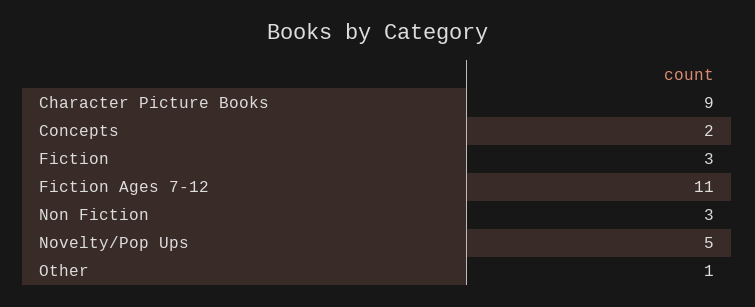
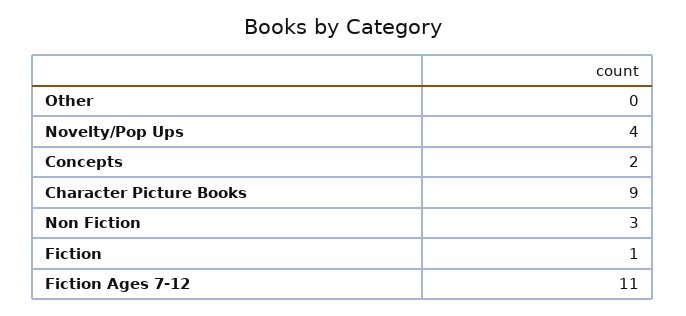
  {
    "Character Picture Books": 9,
    "Concepts": 2,
-   "Fiction": 3,
+   "Fiction": 1,
    "Fiction Ages 7-12": 11,
    "Non Fiction": 3,
-   "Novelty/Pop Ups": 5,
+   "Novelty/Pop Ups": 4,
-   "Other": 1
+   "Other": 0
  }

